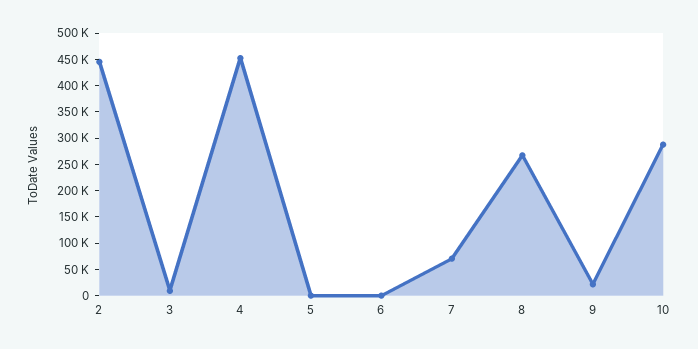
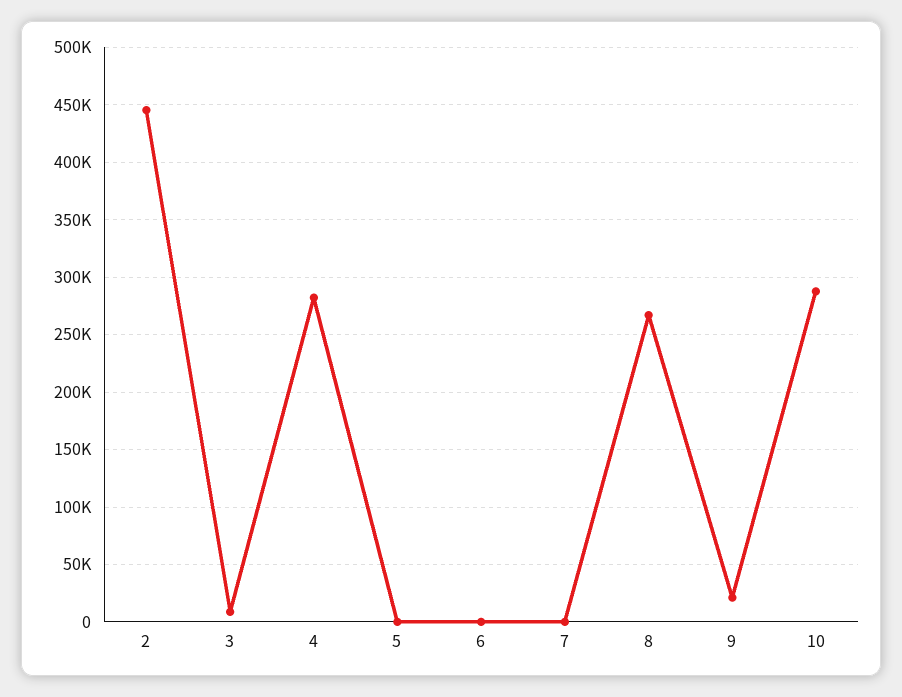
  {
    "2": 450000,
    "3": 10000,
-   "4": 450000,
+   "4": 280000,
    "5": 0,
    "6": 0,
-   "7": 75000,
+   "7": 0,
    "8": 270000,
    "9": 20000,
    "10": 290000
  }

